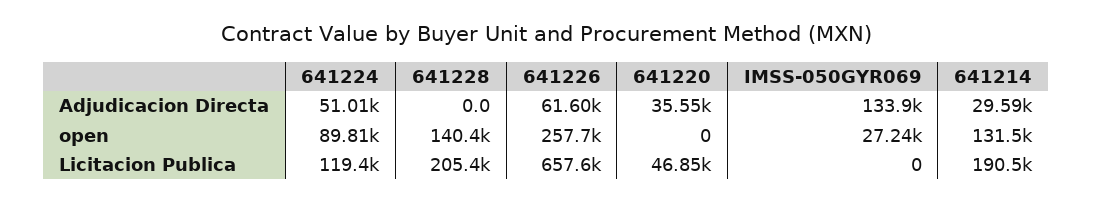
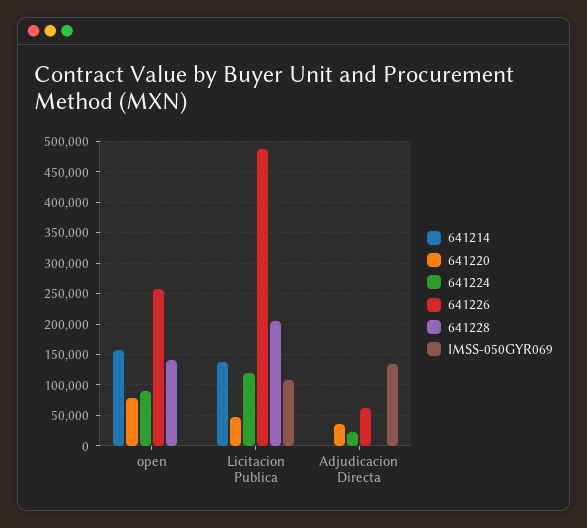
  {
    "641224": {
-     "Adjudicacion Directa": 51010,
+     "Adjudicacion Directa": 20000,
      "open": 89810,
      "Licitacion Publica": 119400
    },
    "641228": {
      "Adjudicacion Directa": 0,
      "open": 140400,
      "Licitacion Publica": 205400
    },
    "641226": {
      "Adjudicacion Directa": 61600,
      "open": 257700,
-     "Licitacion Publica": 657600
+     "Licitacion Publica": 490000
    },
    "641220": {
      "Adjudicacion Directa": 35550,
-     "open": 0,
+     "open": 80000,
      "Licitacion Publica": 46850
    },
    "IMSS-050GYR069": {
      "Adjudicacion Directa": 133900,
-     "open": 27240,
+     "open": 0,
-     "Licitacion Publica": 0
+     "Licitacion Publica": 110000
    },
    "641214": {
-     "Adjudicacion Directa": 29590,
+     "Adjudicacion Directa": 0,
-     "open": 131500,
+     "open": 160000,
-     "Licitacion Publica": 190500
+     "Licitacion Publica": 140000
    }
  }

